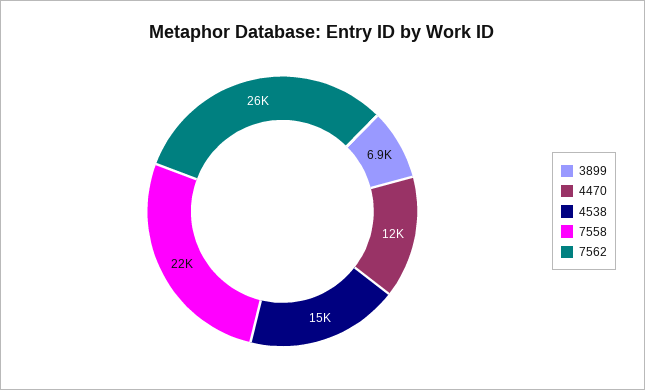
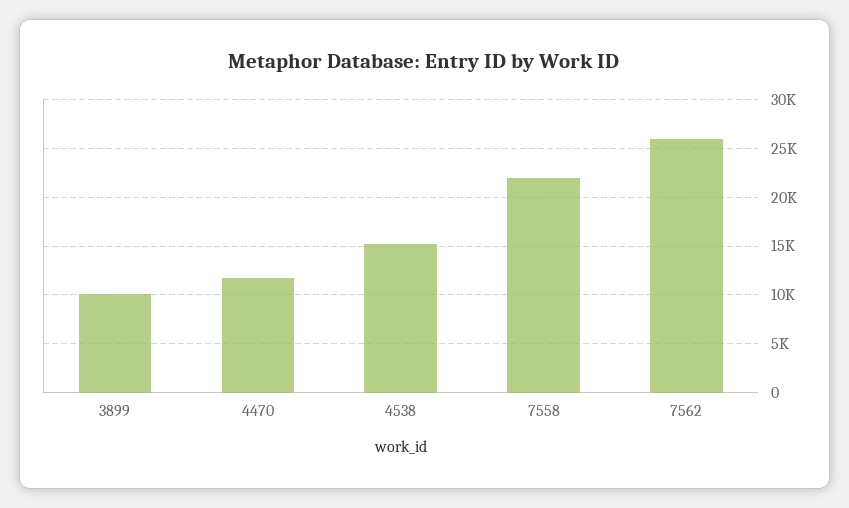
  {
-   "3899": 6900,
+   "3899": 10000,
    "4470": 12000,
    "4538": 15000,
    "7558": 22000,
    "7562": 26000
  }

